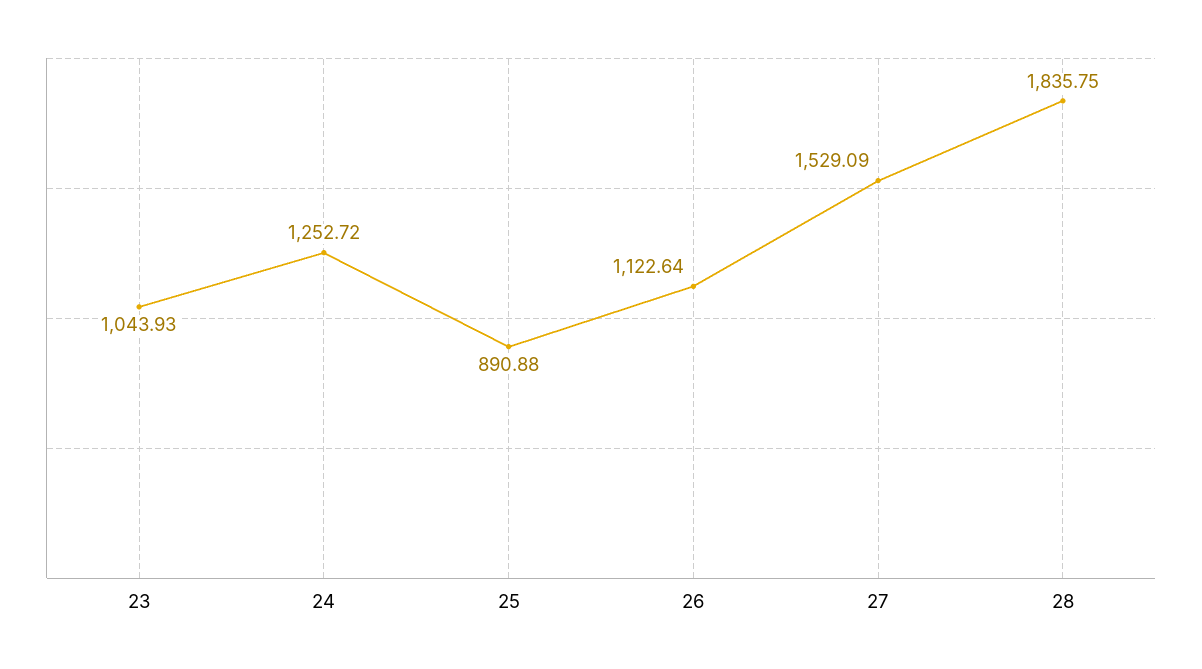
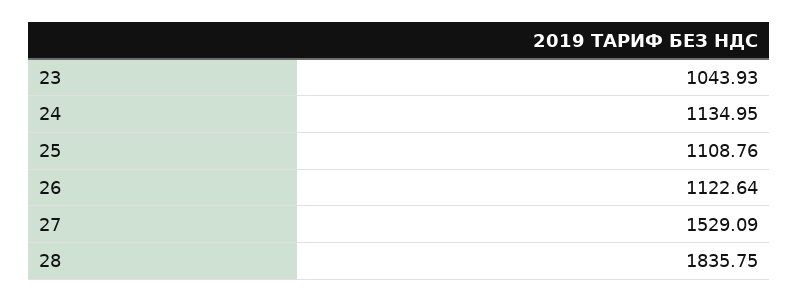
  {
    "23": 1043.93,
-   "24": 1252.72,
+   "24": 1134.95,
-   "25": 890.88,
+   "25": 1108.76,
    "26": 1122.64,
    "27": 1529.09,
    "28": 1835.75
  }

